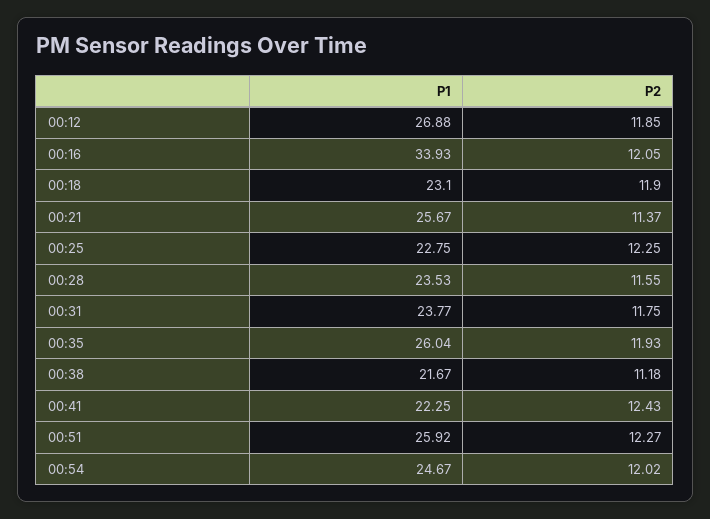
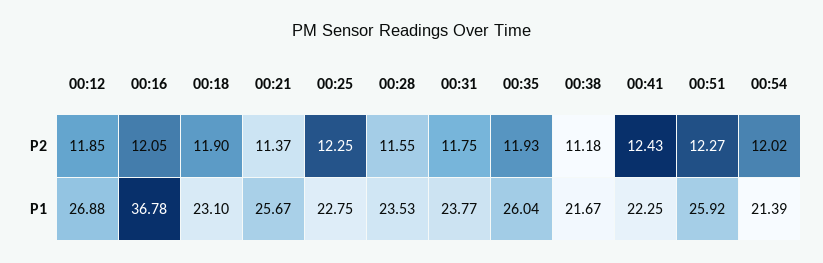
  {
    "P1": {
      "00:12": 26.88,
-     "00:16": 33.93,
+     "00:16": 36.78,
      "00:18": 23.1,
      "00:21": 25.67,
      "00:25": 22.75,
      "00:28": 23.53,
      "00:31": 23.77,
      "00:35": 26.04,
      "00:38": 21.67,
      "00:41": 22.25,
      "00:51": 25.92,
-     "00:54": 24.67
+     "00:54": 21.39
    },
    "P2": {
      "00:12": 11.85,
      "00:16": 12.05,
      "00:18": 11.9,
      "00:21": 11.37,
      "00:25": 12.25,
      "00:28": 11.55,
      "00:31": 11.75,
      "00:35": 11.93,
      "00:38": 11.18,
      "00:41": 12.43,
      "00:51": 12.27,
      "00:54": 12.02
    }
  }

